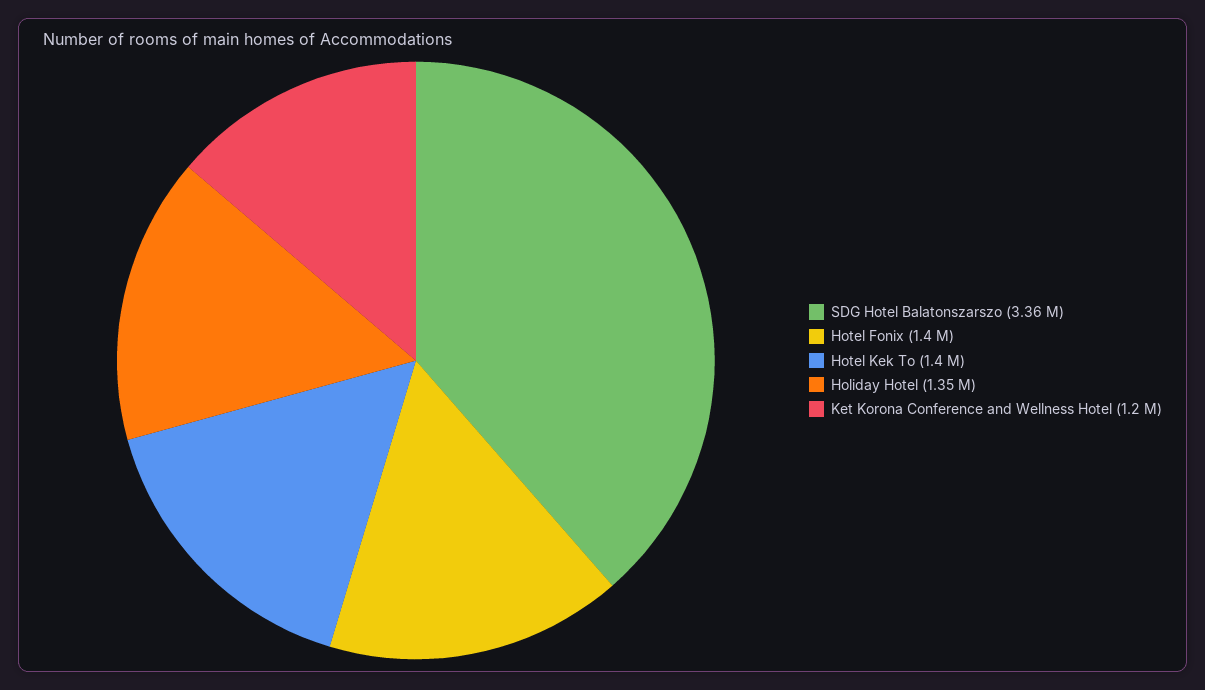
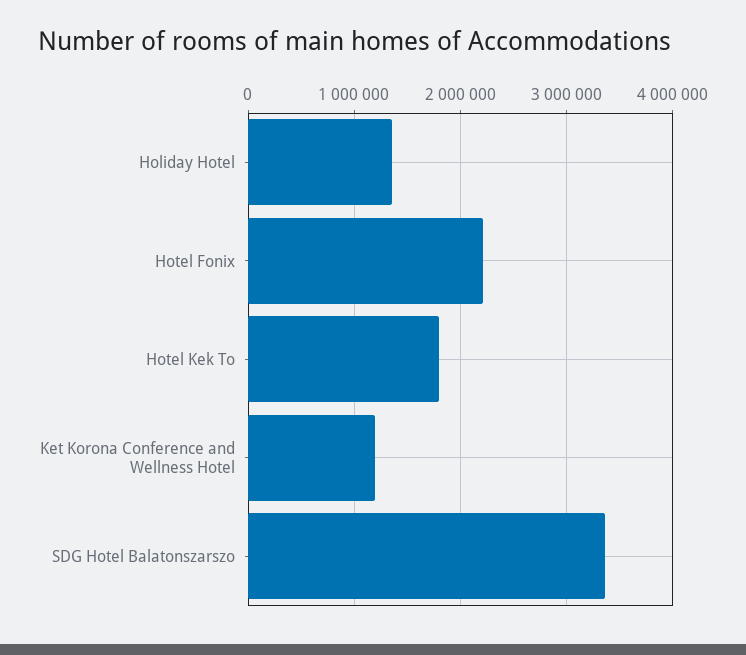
  {
    "SDG Hotel Balatonszarszo": 3360000,
-   "Hotel Fonix": 1400000,
+   "Hotel Fonix": 2200000,
-   "Hotel Kek To": 1400000,
+   "Hotel Kek To": 1800000,
    "Holiday Hotel": 1350000,
    "Ket Korona Conference and Wellness Hotel": 1200000
  }

